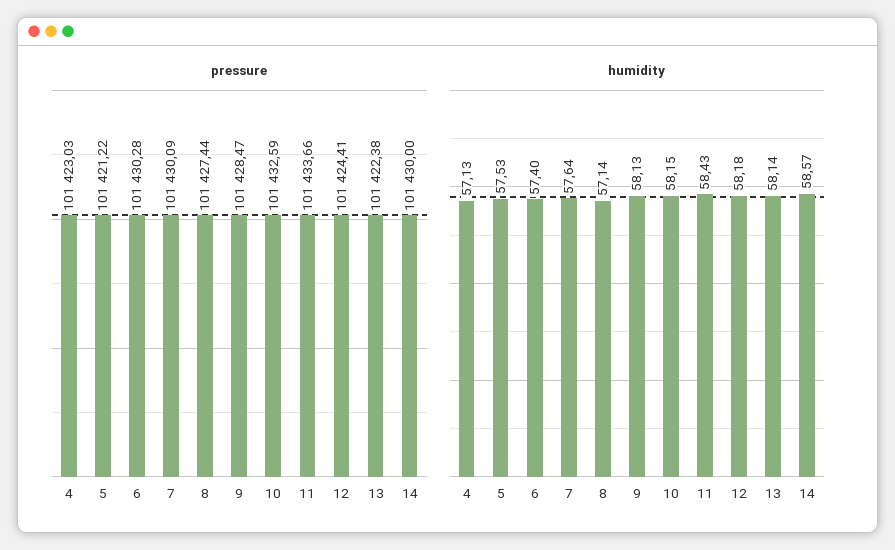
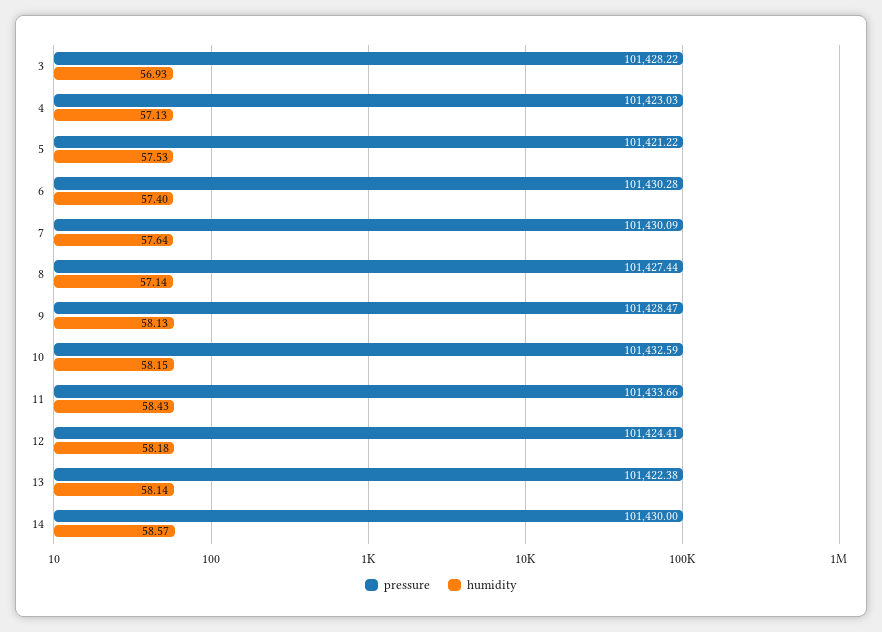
  {
    "pressure": {
      "4": 101423.03,
      "5": 101421.22,
      "6": 101430.28,
      "7": 101430.09,
      "8": 101427.44,
      "9": 101428.47,
      "10": 101432.59,
      "11": 101433.66,
      "12": 101424.41,
      "13": 101422.38,
-     "14": 101430
+     "14": 101430,
+     "3": 101428.22
    },
    "humidity": {
      "4": 57.13,
      "5": 57.53,
      "6": 57.4,
      "7": 57.64,
      "8": 57.14,
      "9": 58.13,
      "10": 58.15,
      "11": 58.43,
      "12": 58.18,
      "13": 58.14,
-     "14": 58.57
+     "14": 58.57,
+     "3": 56.93
    }
  }

